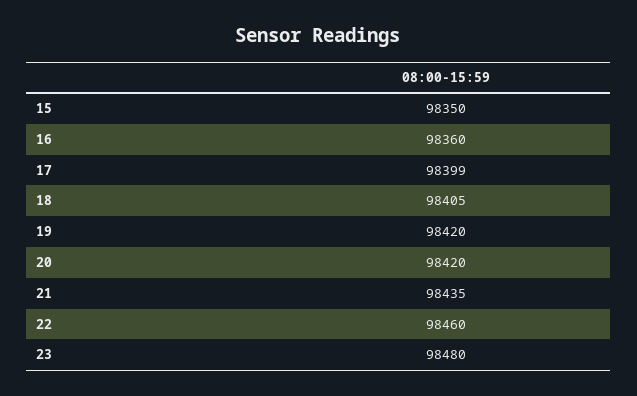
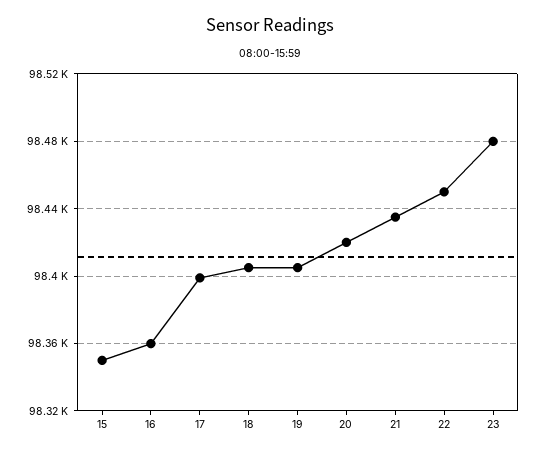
  {
    "15": 98350,
    "16": 98360,
    "17": 98399,
    "18": 98405,
-   "19": 98420,
+   "19": 98405,
    "20": 98420,
    "21": 98435,
-   "22": 98460,
+   "22": 98450,
    "23": 98480
  }

